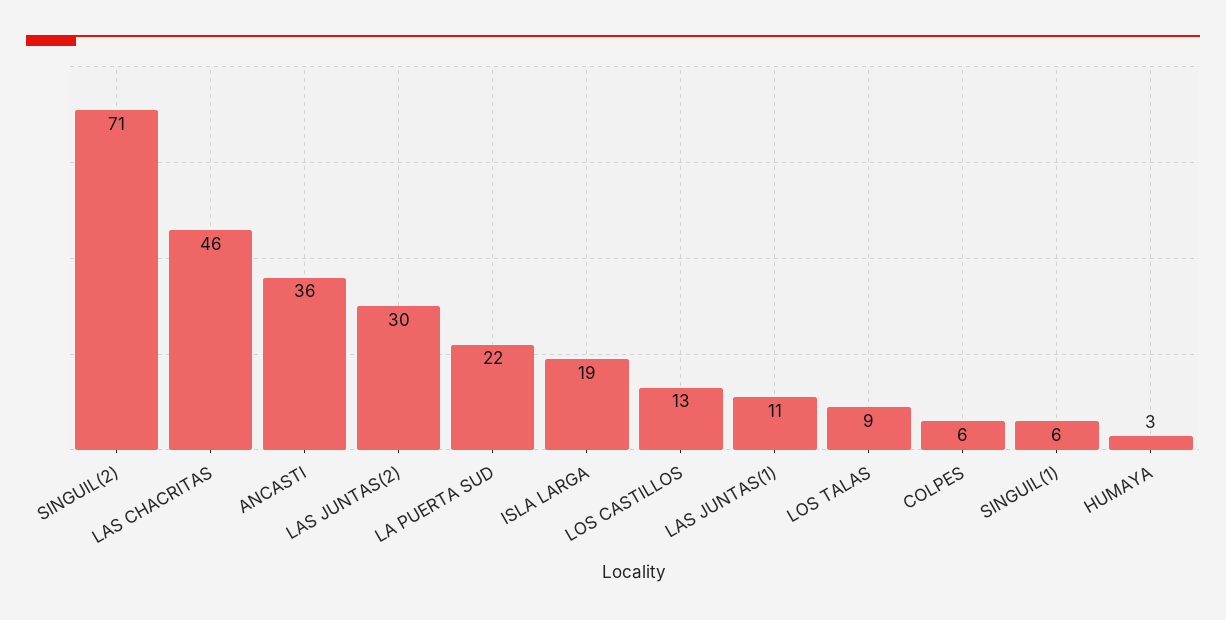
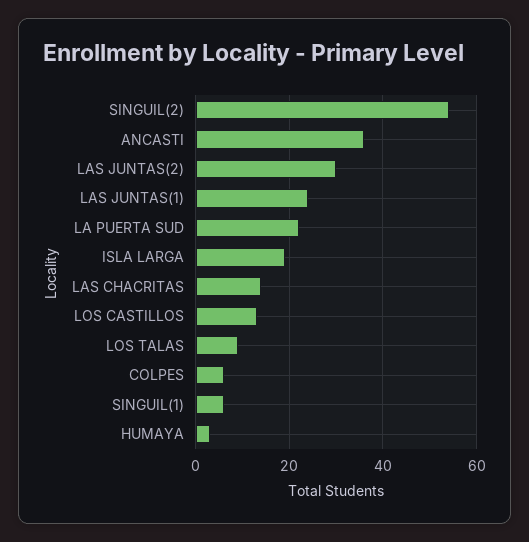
  {
-   "SINGUIL(2)": 71,
+   "SINGUIL(2)": 55,
-   "LAS CHACRITAS": 46,
+   "LAS CHACRITAS": 15,
    "ANCASTI": 36,
    "LAS JUNTAS(2)": 30,
    "LA PUERTA SUD": 22,
    "ISLA LARGA": 19,
    "LOS CASTILLOS": 13,
-   "LAS JUNTAS(1)": 11,
+   "LAS JUNTAS(1)": 25,
    "LOS TALAS": 9,
    "COLPES": 6,
    "SINGUIL(1)": 6,
    "HUMAYA": 3
  }

